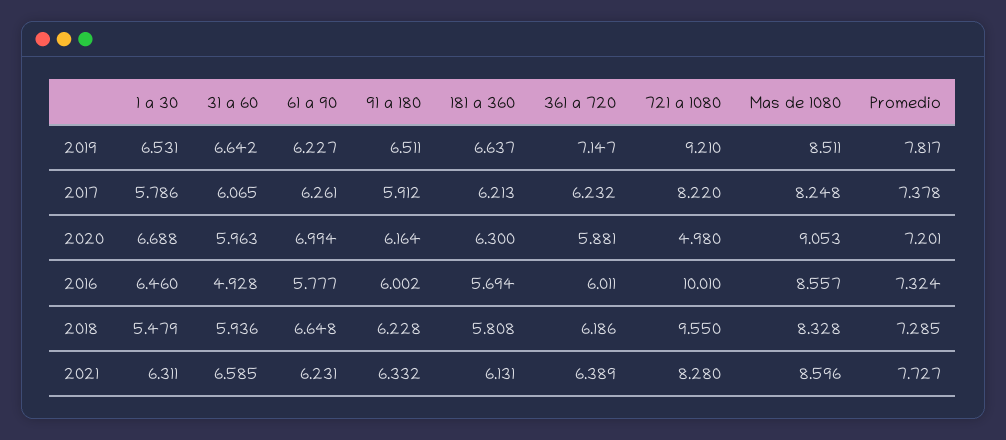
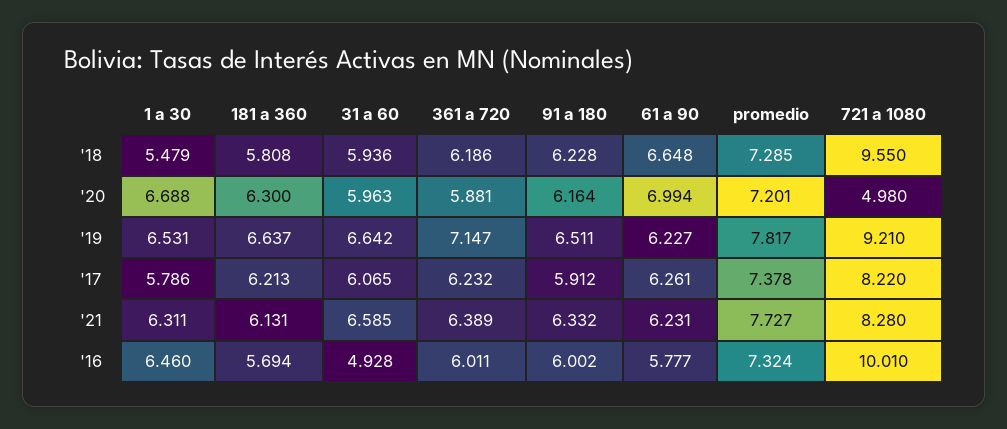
  {
    "1 a 30": {
      "2019": 6.531,
      "2017": 5.786,
      "2020": 6.688,
      "2016": 6.46,
      "2018": 5.479,
      "2021": 6.311
    },
    "31 a 60": {
      "2019": 6.642,
      "2017": 6.065,
      "2020": 5.963,
      "2016": 4.928,
      "2018": 5.936,
      "2021": 6.585
    },
    "61 a 90": {
      "2019": 6.227,
      "2017": 6.261,
      "2020": 6.994,
      "2016": 5.777,
      "2018": 6.648,
      "2021": 6.231
    },
    "91 a 180": {
      "2019": 6.511,
      "2017": 5.912,
      "2020": 6.164,
      "2016": 6.002,
      "2018": 6.228,
      "2021": 6.332
    },
    "181 a 360": {
      "2019": 6.637,
      "2017": 6.213,
      "2020": 6.3,
      "2016": 5.694,
      "2018": 5.808,
      "2021": 6.131
    },
    "361 a 720": {
      "2019": 7.147,
      "2017": 6.232,
      "2020": 5.881,
      "2016": 6.011,
      "2018": 6.186,
      "2021": 6.389
    },
    "721 a 1080": {
      "2019": 9.21,
      "2017": 8.22,
      "2020": 4.98,
      "2016": 10.01,
      "2018": 9.55,
      "2021": 8.28
    },
-   "Mas de 1080": {
-     "2019": 8.511,
-     "2017": 8.248,
-     "2020": 9.053,
-     "2016": 8.557,
-     "2018": 8.328,
-     "2021": 8.596
-   },
    "Promedio": {
      "2019": 7.817,
      "2017": 7.378,
      "2020": 7.201,
      "2016": 7.324,
      "2018": 7.285,
      "2021": 7.727
    }
  }

